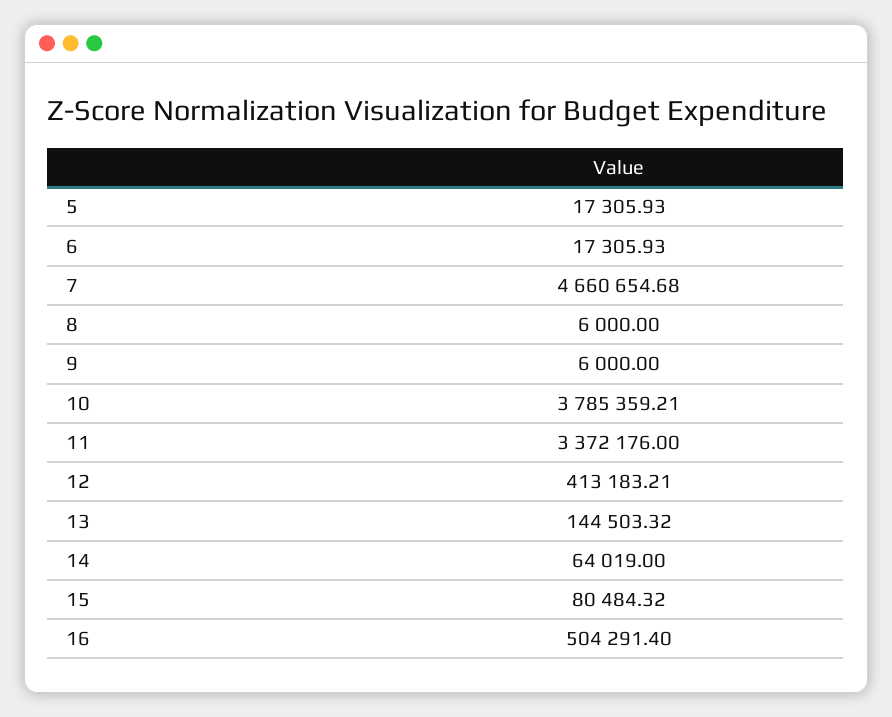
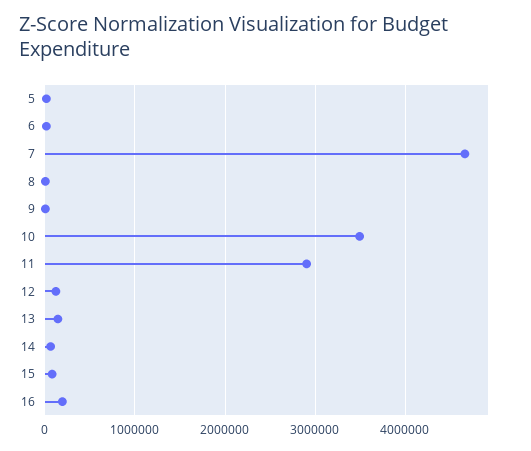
  {
    "5": 17305.93,
    "6": 17305.93,
    "7": 4660654.68,
    "8": 6000,
    "9": 6000,
-   "10": 3785359.21,
+   "10": 3500000,
-   "11": 3372176,
+   "11": 2900000,
-   "12": 413183.21,
+   "12": 100000,
    "13": 144503.32,
    "14": 64019,
    "15": 80484.32,
-   "16": 504291.4
+   "16": 200000
  }

